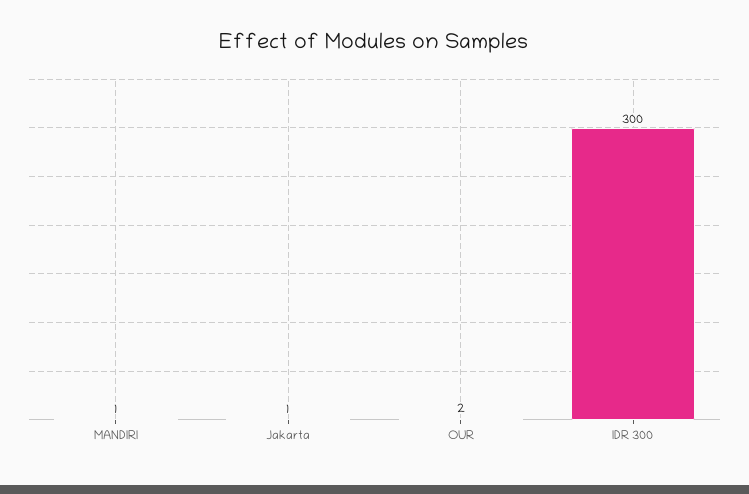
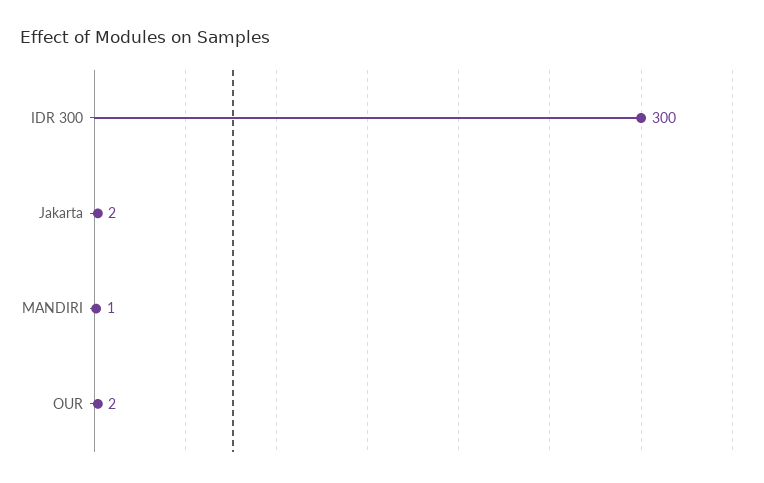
  {
    "MANDIRI": 1,
-   "Jakarta": 1,
+   "Jakarta": 2,
    "OUR": 2,
    "IDR 300": 300
  }

